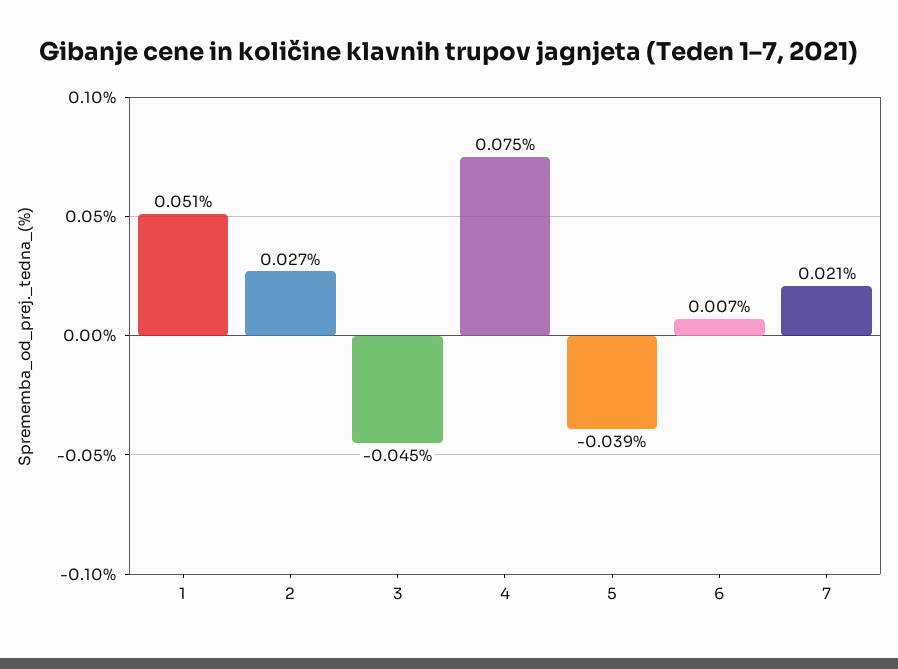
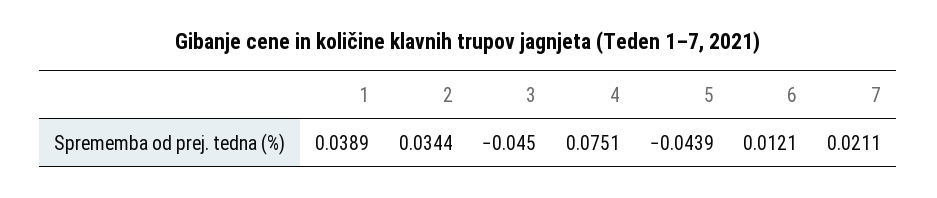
  {
-   "1": 0.051,
+   "1": 0.0389,
-   "2": 0.027,
+   "2": 0.0344,
    "3": -0.045,
    "4": 0.0751,
-   "5": -0.039,
+   "5": -0.0439,
-   "6": 0.007,
+   "6": 0.0121,
    "7": 0.0211
  }

